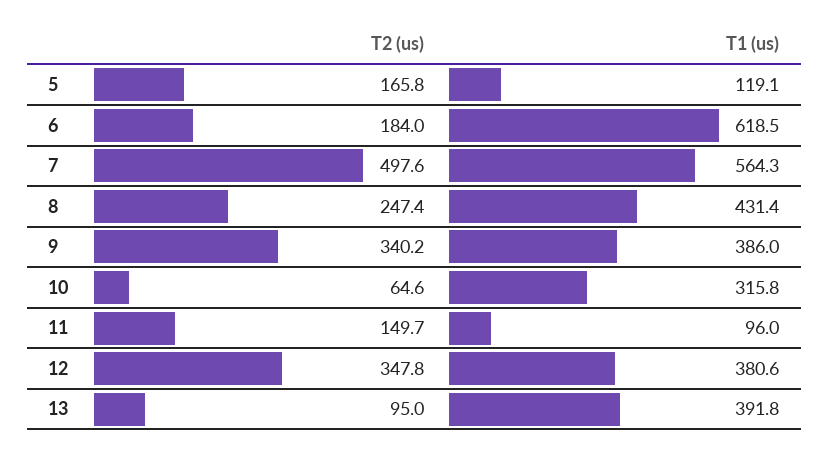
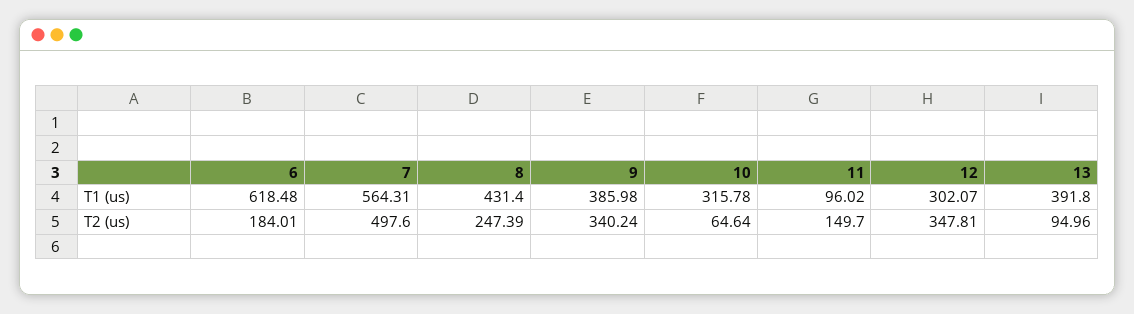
  {
    "T2 (us)": {
-     "5": 165.8,
      "6": 184.01,
      "7": 497.6,
      "8": 247.39,
      "9": 340.24,
      "10": 64.64,
      "11": 149.7,
      "12": 347.81,
      "13": 94.96
    },
    "T1 (us)": {
-     "5": 119.1,
      "6": 618.48,
      "7": 564.31,
      "8": 431.4,
      "9": 385.98,
      "10": 315.78,
      "11": 96.02,
-     "12": 380.6,
+     "12": 302.07,
      "13": 391.8
    }
  }

